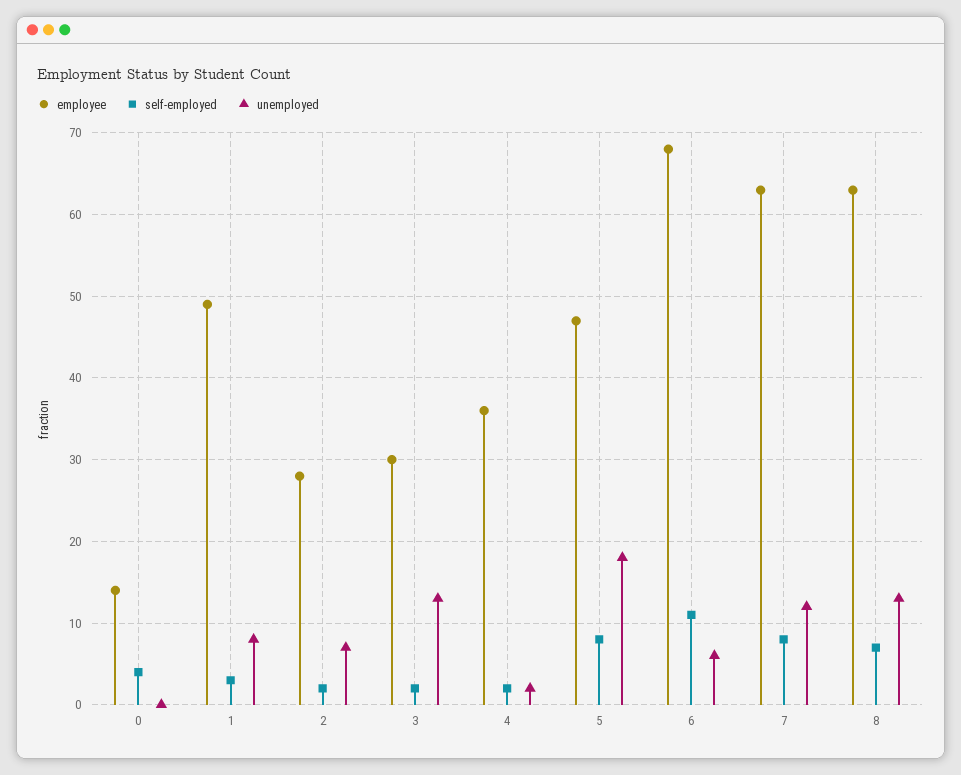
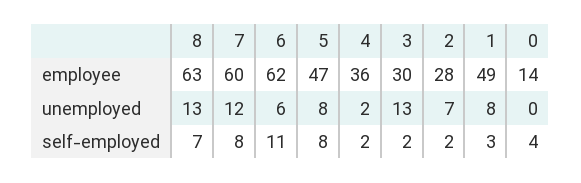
  {
    "employee": {
      "0": 14,
      "1": 49,
      "2": 28,
      "3": 30,
      "4": 36,
      "5": 47,
-     "6": 68,
+     "6": 62,
-     "7": 63,
+     "7": 60,
      "8": 63
    },
    "self-employed": {
      "0": 4,
      "1": 3,
      "2": 2,
      "3": 2,
      "4": 2,
      "5": 8,
      "6": 11,
      "7": 8,
      "8": 7
    },
    "unemployed": {
      "0": 0,
      "1": 8,
      "2": 7,
      "3": 13,
      "4": 2,
-     "5": 18,
+     "5": 8,
      "6": 6,
      "7": 12,
      "8": 13
    }
  }

